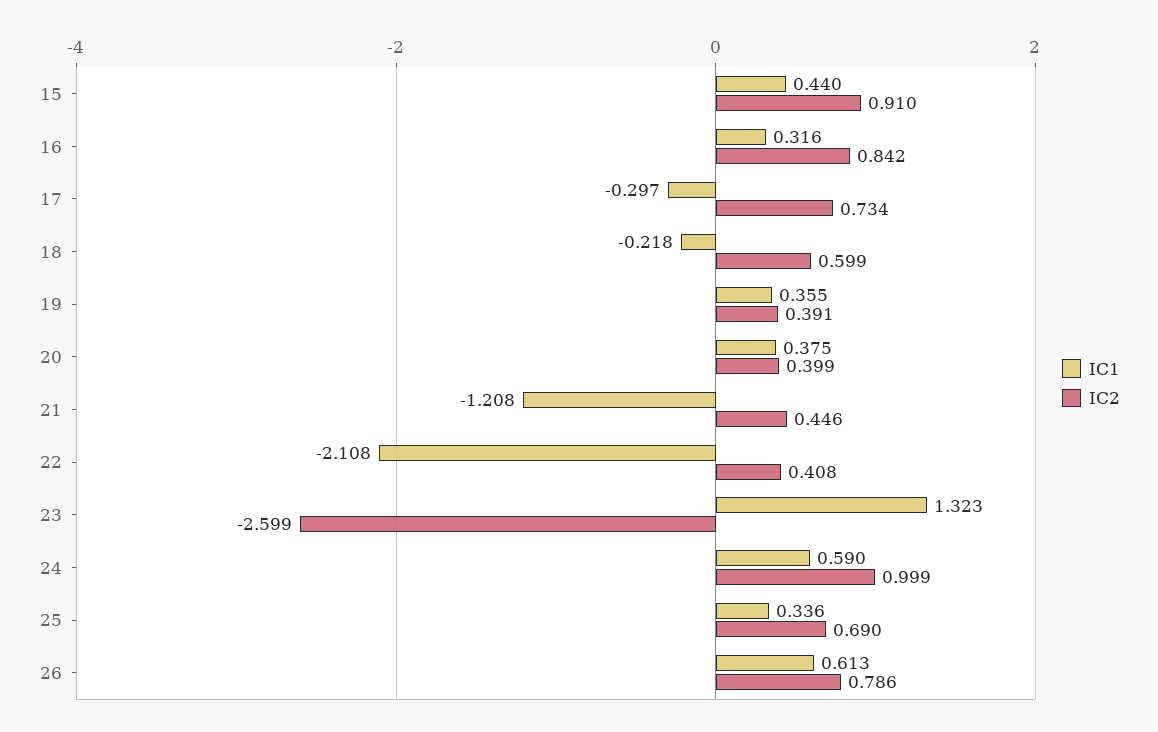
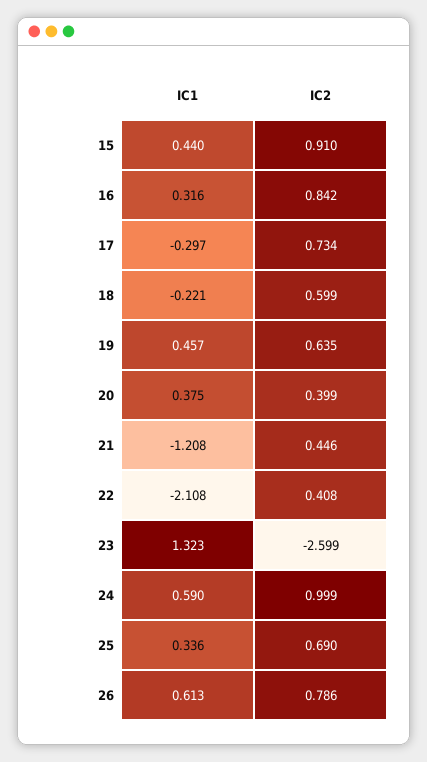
  {
    "IC1": {
      "15": 0.44,
      "16": 0.316,
      "17": -0.297,
-     "18": -0.218,
+     "18": -0.221,
-     "19": 0.355,
+     "19": 0.457,
      "20": 0.375,
      "21": -1.208,
      "22": -2.108,
      "23": 1.323,
      "24": 0.59,
      "25": 0.336,
      "26": 0.613
    },
    "IC2": {
      "15": 0.91,
      "16": 0.842,
      "17": 0.734,
      "18": 0.599,
-     "19": 0.391,
+     "19": 0.635,
      "20": 0.399,
      "21": 0.446,
      "22": 0.408,
      "23": -2.599,
      "24": 0.999,
      "25": 0.69,
      "26": 0.786
    }
  }

